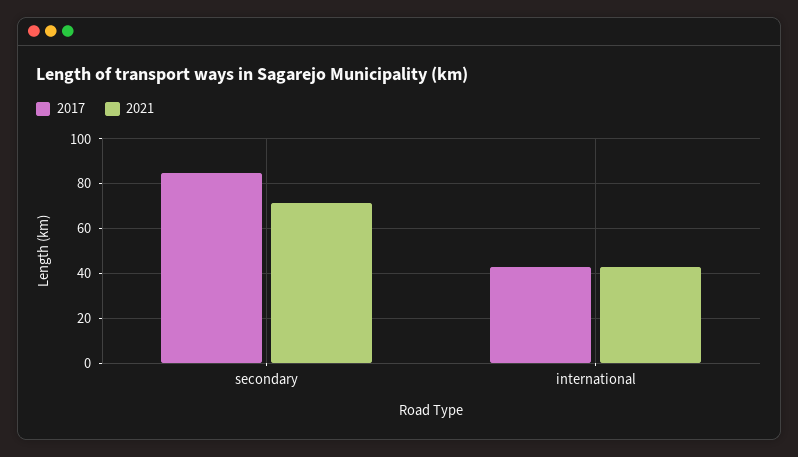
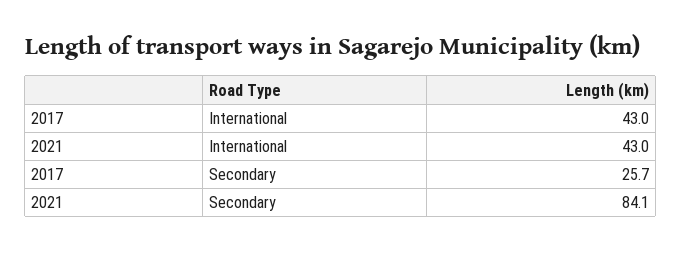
  {
    "2017": {
-     "secondary": 85,
+     "secondary": 25.7,
      "international": 43
    },
    "2021": {
-     "secondary": 70,
+     "secondary": 84.1,
      "international": 43
    }
  }

